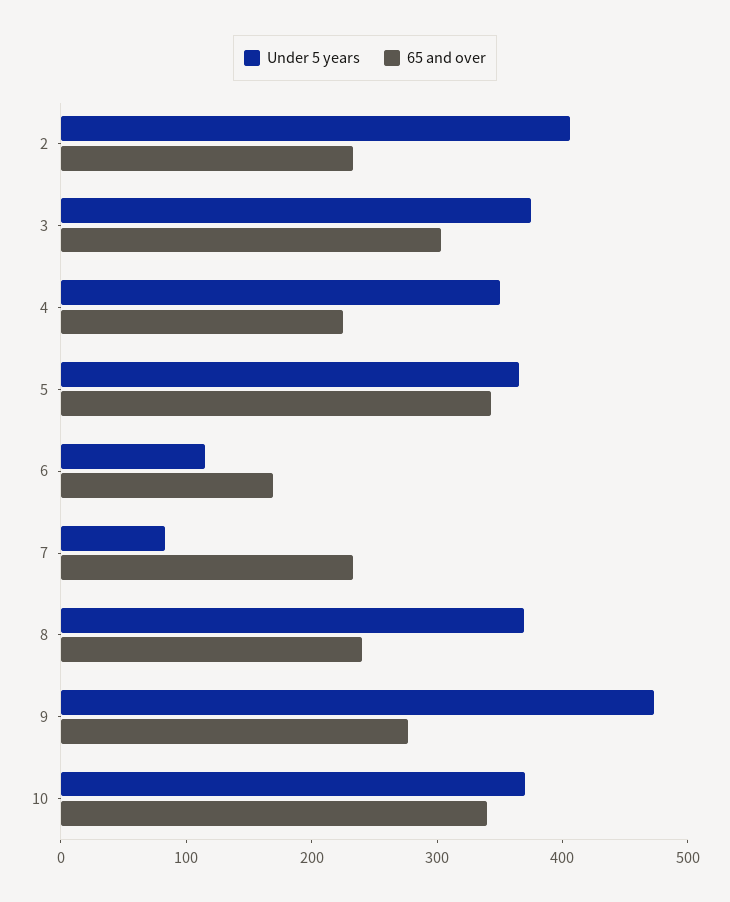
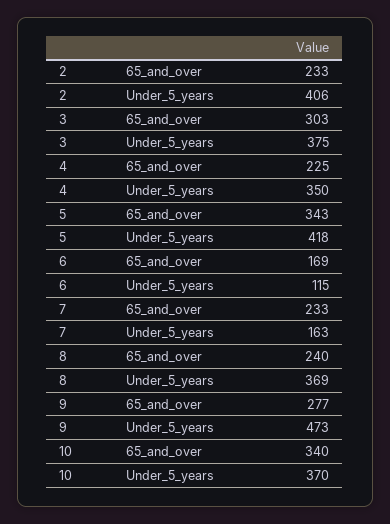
  {
    "Under 5 years": {
      "2": 406,
      "3": 375,
      "4": 350,
-     "5": 360,
+     "5": 418,
      "6": 115,
-     "7": 80,
+     "7": 163,
      "8": 369,
      "9": 473,
      "10": 370
    },
    "65 and over": {
      "2": 233,
      "3": 303,
      "4": 225,
      "5": 343,
      "6": 169,
      "7": 233,
      "8": 240,
      "9": 277,
      "10": 340
    }
  }

